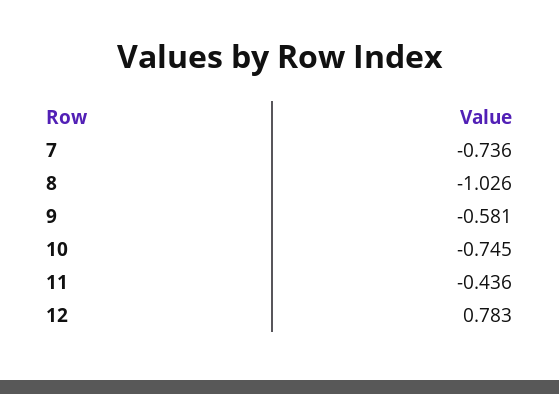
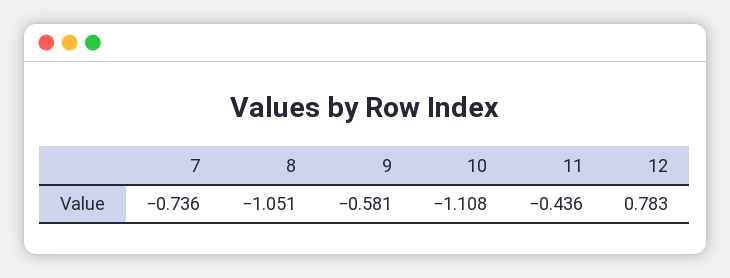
  {
    "7": -0.736,
-   "8": -1.026,
+   "8": -1.051,
    "9": -0.581,
-   "10": -0.745,
+   "10": -1.108,
    "11": -0.436,
    "12": 0.783
  }

